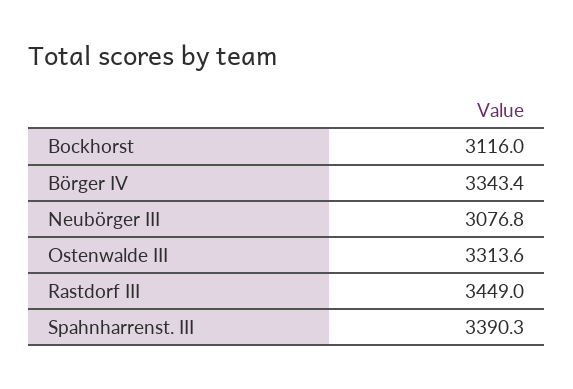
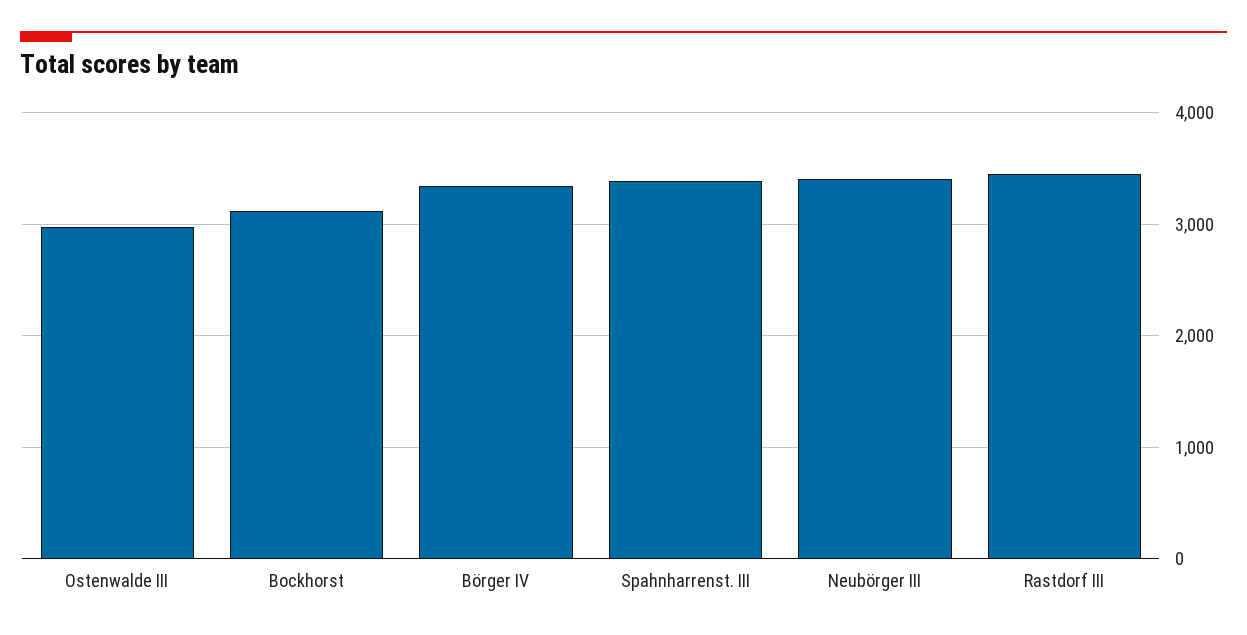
  {
    "Bockhorst": 3116,
    "Börger IV": 3343.4,
-   "Neubörger III": 3076.8,
+   "Neubörger III": 3400,
-   "Ostenwalde III": 3313.6,
+   "Ostenwalde III": 3000,
    "Rastdorf III": 3449,
    "Spahnharrenst. III": 3390.3
  }

